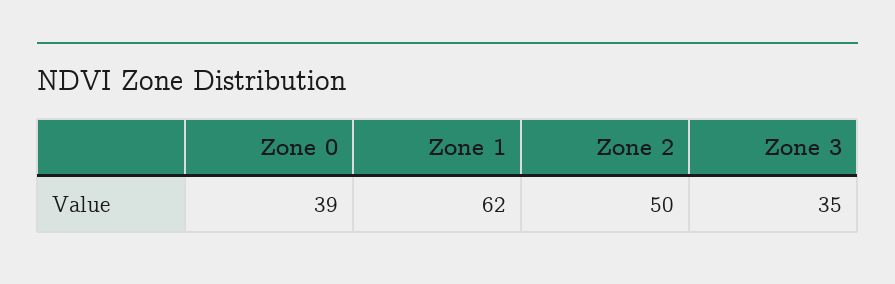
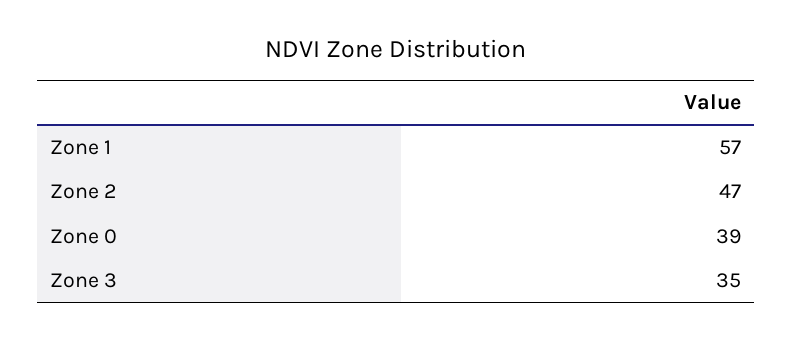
  {
    "Zone 0": 39,
-   "Zone 1": 62,
+   "Zone 1": 57,
-   "Zone 2": 50,
+   "Zone 2": 47,
    "Zone 3": 35
  }

